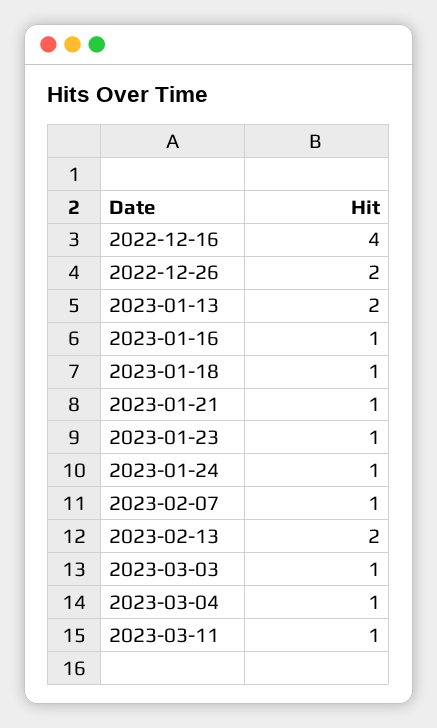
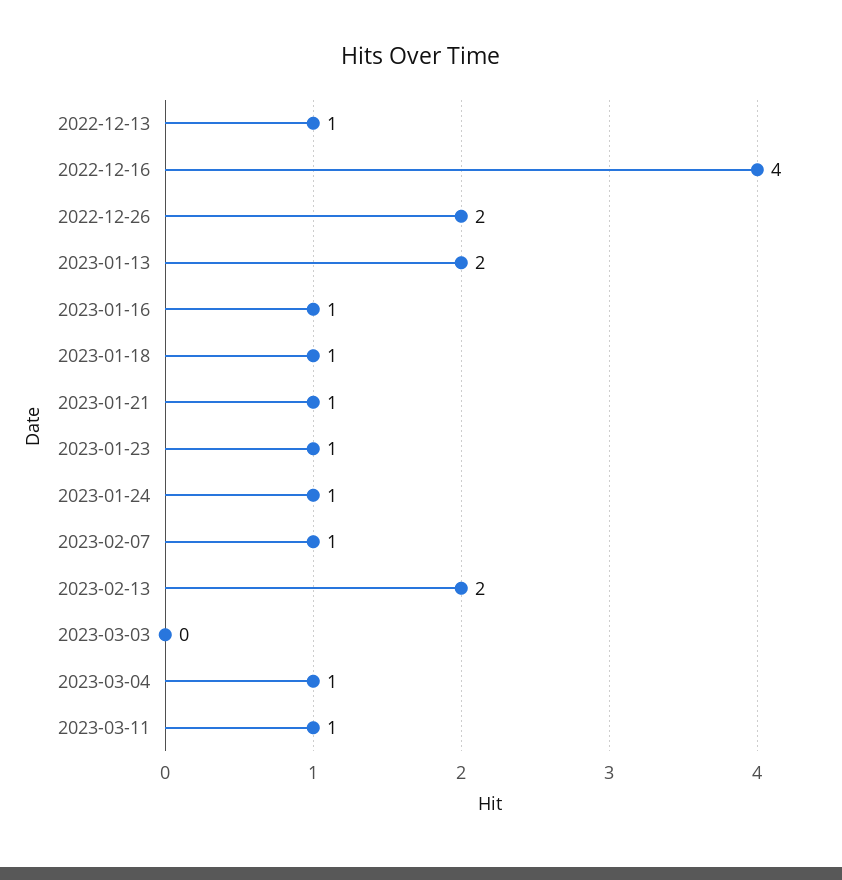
  {
    "2022-12-16": 4,
    "2022-12-26": 2,
    "2023-01-13": 2,
    "2023-01-16": 1,
    "2023-01-18": 1,
    "2023-01-21": 1,
    "2023-01-23": 1,
    "2023-01-24": 1,
    "2023-02-07": 1,
    "2023-02-13": 2,
-   "2023-03-03": 1,
+   "2023-03-03": 0,
    "2023-03-04": 1,
-   "2023-03-11": 1
+   "2023-03-11": 1,
+   "2022-12-13": 1
  }

